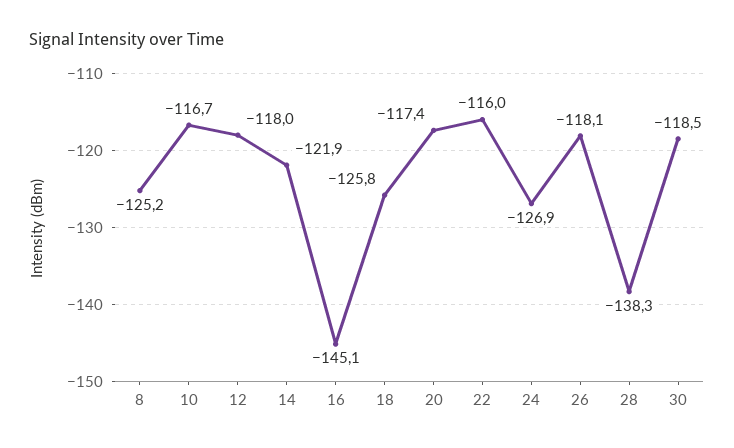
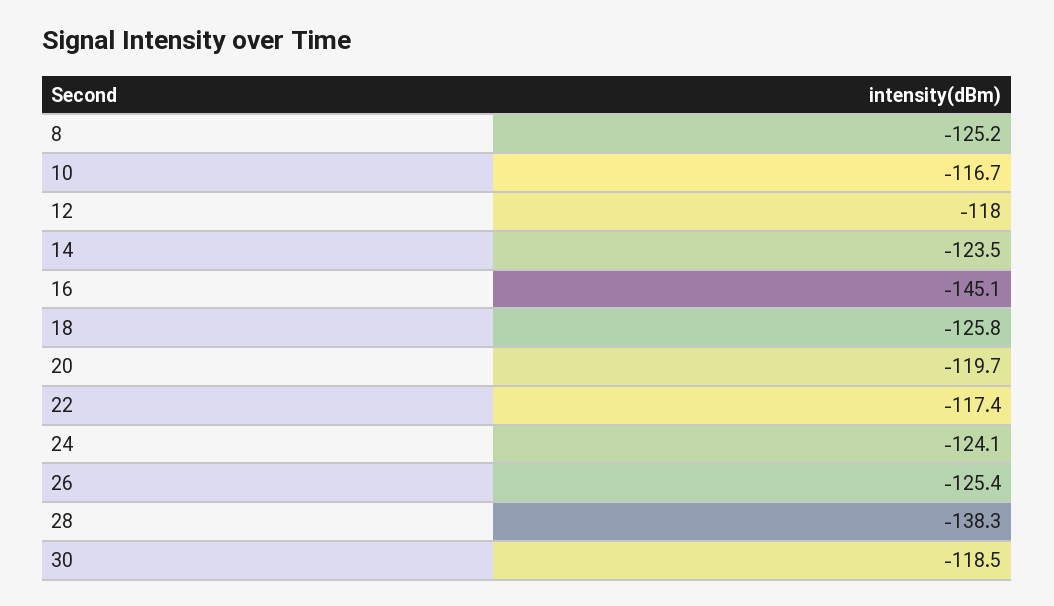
  {
    "8": -125.2,
    "10": -116.7,
    "12": -118,
-   "14": -121.9,
+   "14": -123.5,
    "16": -145.1,
    "18": -125.8,
-   "20": -117.4,
+   "20": -119.7,
-   "22": -116,
+   "22": -117.4,
-   "24": -126.9,
+   "24": -124.1,
-   "26": -118.1,
+   "26": -125.4,
    "28": -138.3,
    "30": -118.5
  }

